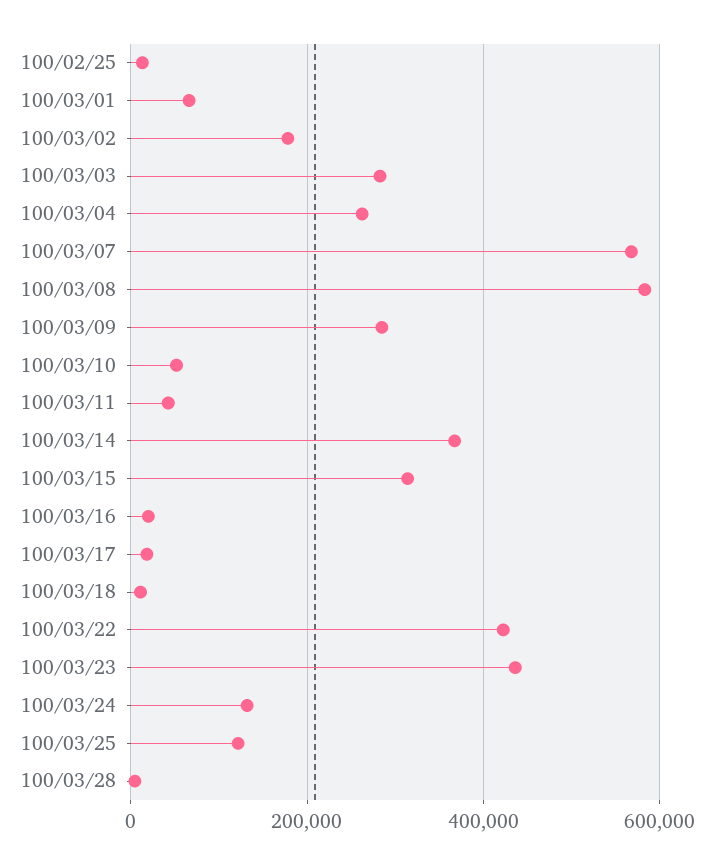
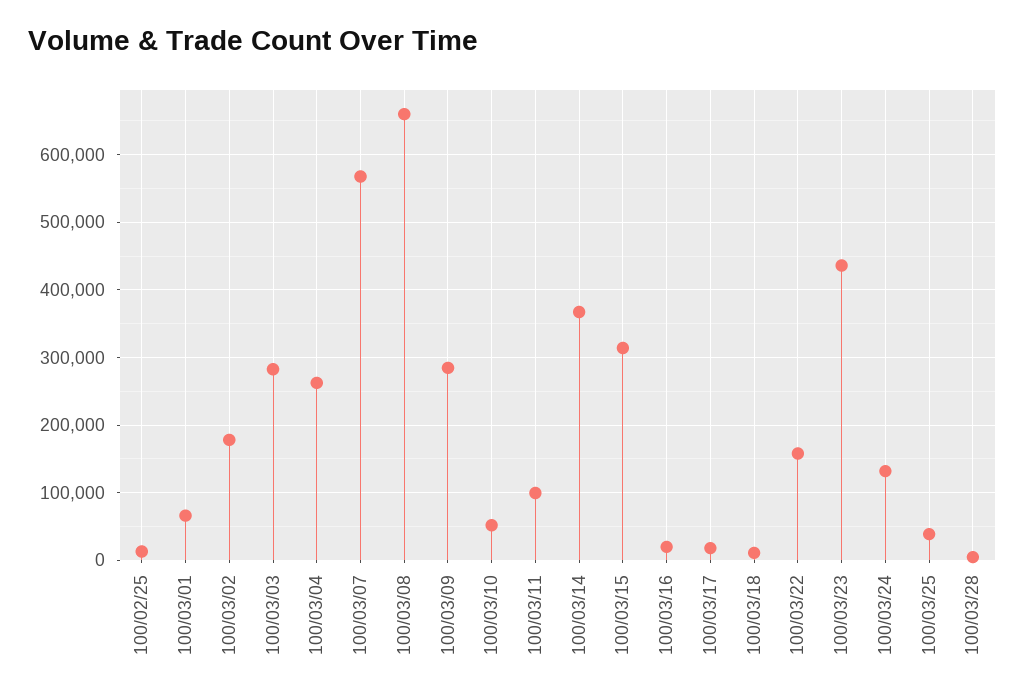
  {
    "100/02/25": 10000,
    "100/03/01": 70000,
    "100/03/02": 180000,
    "100/03/03": 280000,
    "100/03/04": 260000,
    "100/03/07": 570000,
-   "100/03/08": 580000,
+   "100/03/08": 660000,
    "100/03/09": 280000,
    "100/03/10": 50000,
-   "100/03/11": 40000,
+   "100/03/11": 100000,
    "100/03/14": 370000,
    "100/03/15": 310000,
    "100/03/16": 20000,
    "100/03/17": 20000,
    "100/03/18": 10000,
-   "100/03/22": 420000,
+   "100/03/22": 160000,
    "100/03/23": 440000,
    "100/03/24": 130000,
-   "100/03/25": 120000,
+   "100/03/25": 40000,
    "100/03/28": 0
  }

